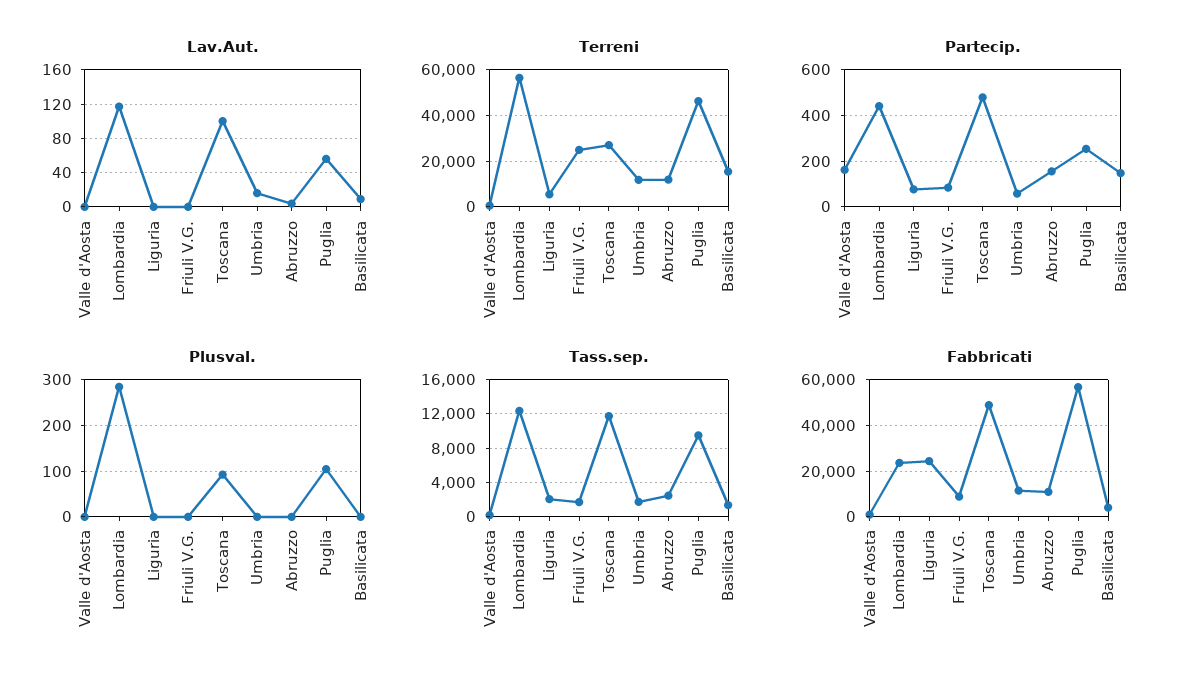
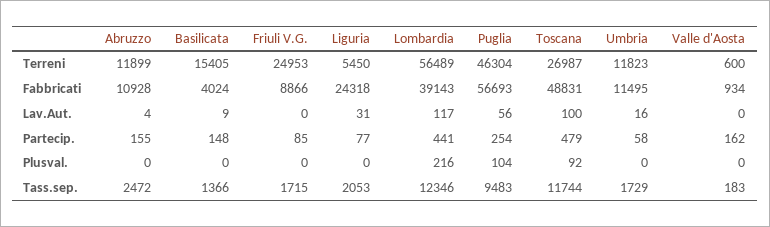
  {
    "Lav.Aut.": {
      "Valle d'Aosta": 0,
      "Lombardia": 117,
-     "Liguria": 0,
+     "Liguria": 31,
      "Friuli V.G.": 0,
      "Toscana": 100,
      "Umbria": 16,
      "Abruzzo": 4,
      "Puglia": 56,
      "Basilicata": 9
    },
    "Terreni": {
      "Valle d'Aosta": 600,
      "Lombardia": 56489,
      "Liguria": 5450,
      "Friuli V.G.": 24953,
      "Toscana": 26987,
      "Umbria": 11823,
      "Abruzzo": 11899,
      "Puglia": 46304,
      "Basilicata": 15405
    },
    "Partecip.": {
      "Valle d'Aosta": 162,
      "Lombardia": 441,
      "Liguria": 77,
      "Friuli V.G.": 85,
      "Toscana": 479,
      "Umbria": 58,
      "Abruzzo": 155,
      "Puglia": 254,
      "Basilicata": 148
    },
    "Plusval.": {
      "Valle d'Aosta": 0,
-     "Lombardia": 280,
+     "Lombardia": 216,
      "Liguria": 0,
      "Friuli V.G.": 0,
      "Toscana": 92,
      "Umbria": 0,
      "Abruzzo": 0,
      "Puglia": 104,
      "Basilicata": 0
    },
    "Tass.sep.": {
      "Valle d'Aosta": 183,
      "Lombardia": 12346,
      "Liguria": 2053,
      "Friuli V.G.": 1715,
      "Toscana": 11744,
      "Umbria": 1729,
      "Abruzzo": 2472,
      "Puglia": 9483,
      "Basilicata": 1366
    },
    "Fabbricati": {
      "Valle d'Aosta": 934,
-     "Lombardia": 25000,
+     "Lombardia": 39143,
      "Liguria": 24318,
      "Friuli V.G.": 8866,
      "Toscana": 48831,
      "Umbria": 11495,
      "Abruzzo": 10928,
      "Puglia": 56693,
      "Basilicata": 4024
    }
  }

